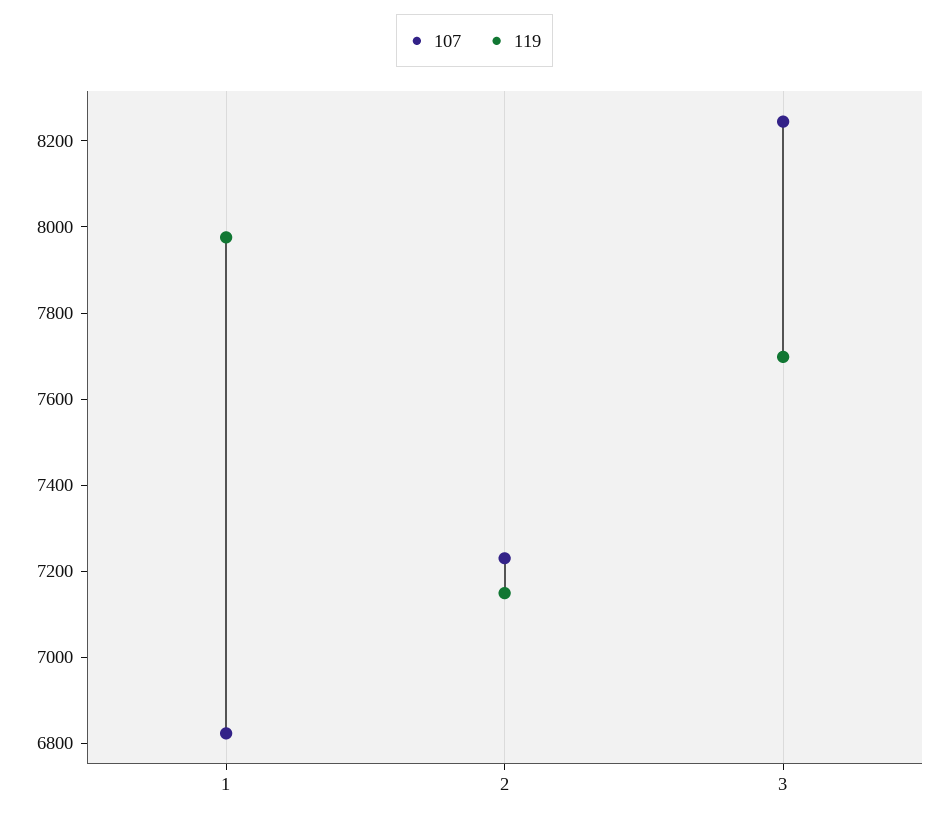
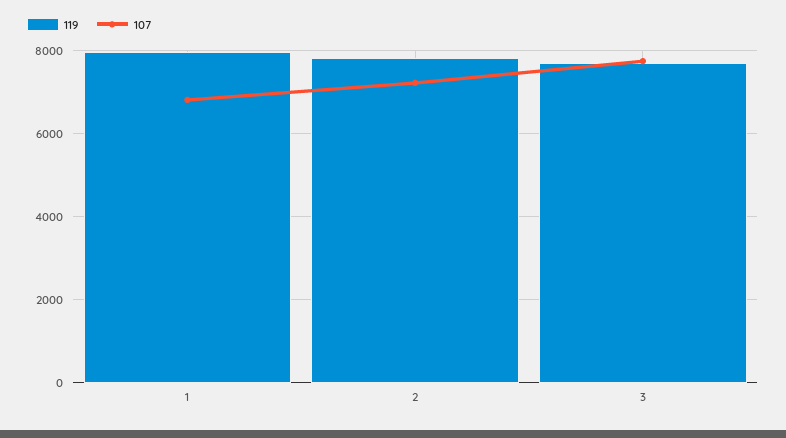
  {
    "107": {
      "1": 6800,
      "2": 7250,
-     "3": 8250
+     "3": 7800
    },
    "119": {
      "1": 8000,
-     "2": 7150,
+     "2": 7800,
      "3": 7700
    }
  }

